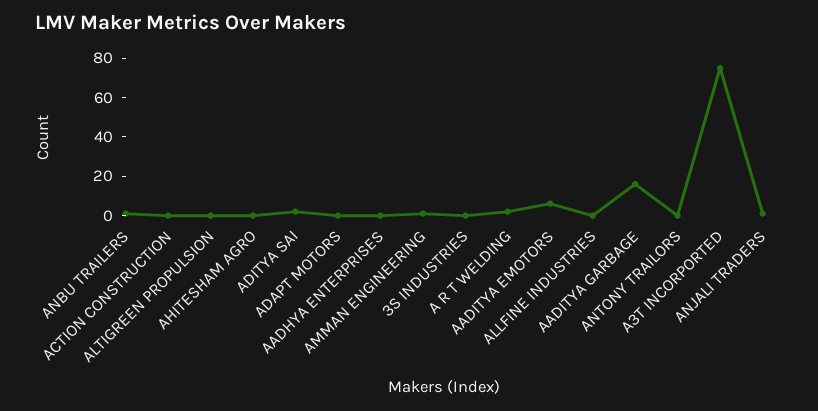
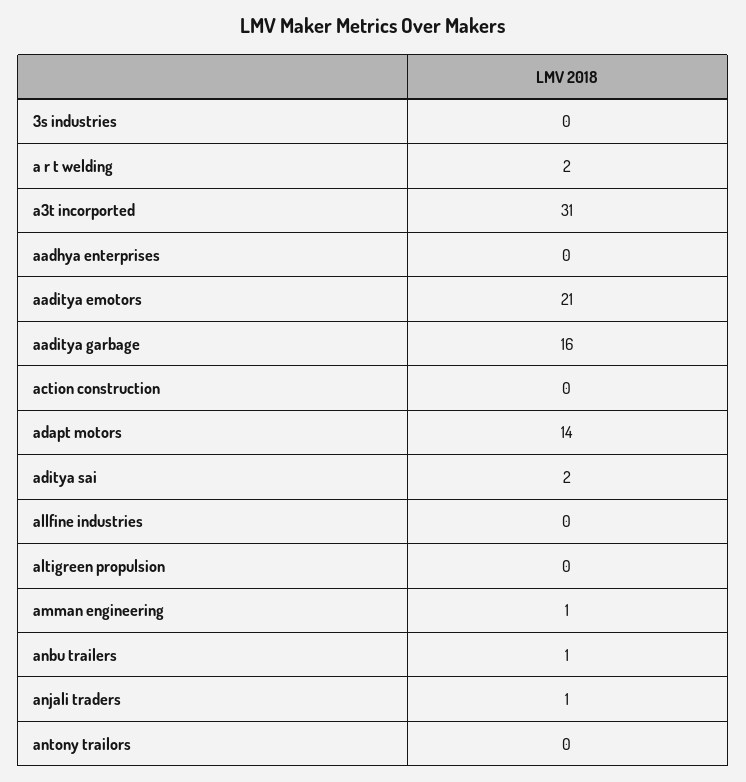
  {
    "ANBU TRAILERS": 1,
    "ACTION CONSTRUCTION": 0,
    "ALTIGREEN PROPULSION": 0,
-   "AHITESHAM AGRO": 0,
    "ADITYA SAI": 2,
-   "ADAPT MOTORS": 0,
+   "ADAPT MOTORS": 14,
    "AADHYA ENTERPRISES": 0,
    "AMMAN ENGINEERING": 1,
    "3S INDUSTRIES": 0,
    "A R T WELDING": 2,
-   "AADITYA EMOTORS": 5,
+   "AADITYA EMOTORS": 21,
    "ALLFINE INDUSTRIES": 0,
    "AADITYA GARBAGE": 16,
    "ANTONY TRAILORS": 0,
-   "A3T INCORPORTED": 75,
+   "A3T INCORPORTED": 31,
    "ANJALI TRADERS": 1
  }

